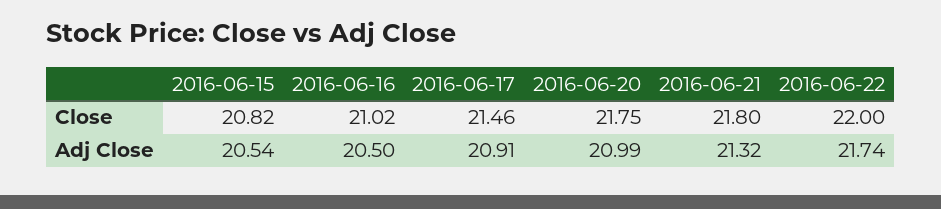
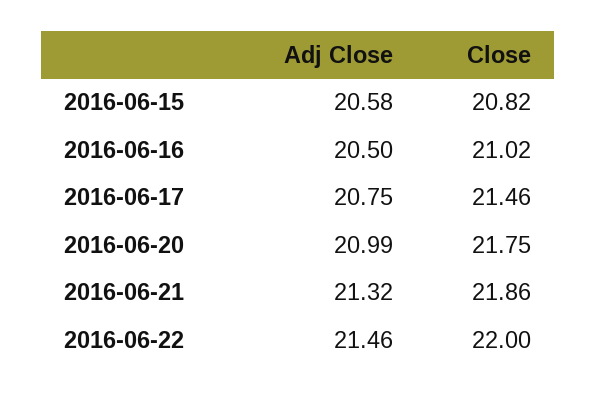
  {
    "2016-06-15": {
      "Close": 20.82,
-     "Adj Close": 20.54
+     "Adj Close": 20.58
    },
    "2016-06-16": {
      "Close": 21.02,
      "Adj Close": 20.5
    },
    "2016-06-17": {
      "Close": 21.46,
-     "Adj Close": 20.91
+     "Adj Close": 20.75
    },
    "2016-06-20": {
      "Close": 21.75,
      "Adj Close": 20.99
    },
    "2016-06-21": {
-     "Close": 21.8,
+     "Close": 21.86,
      "Adj Close": 21.32
    },
    "2016-06-22": {
      "Close": 22,
-     "Adj Close": 21.74
+     "Adj Close": 21.46
    }
  }

